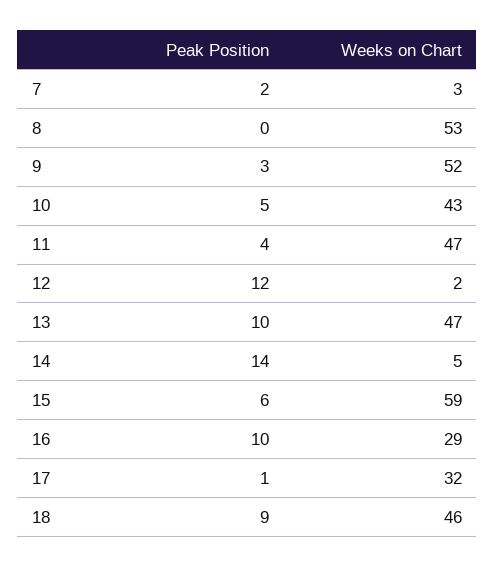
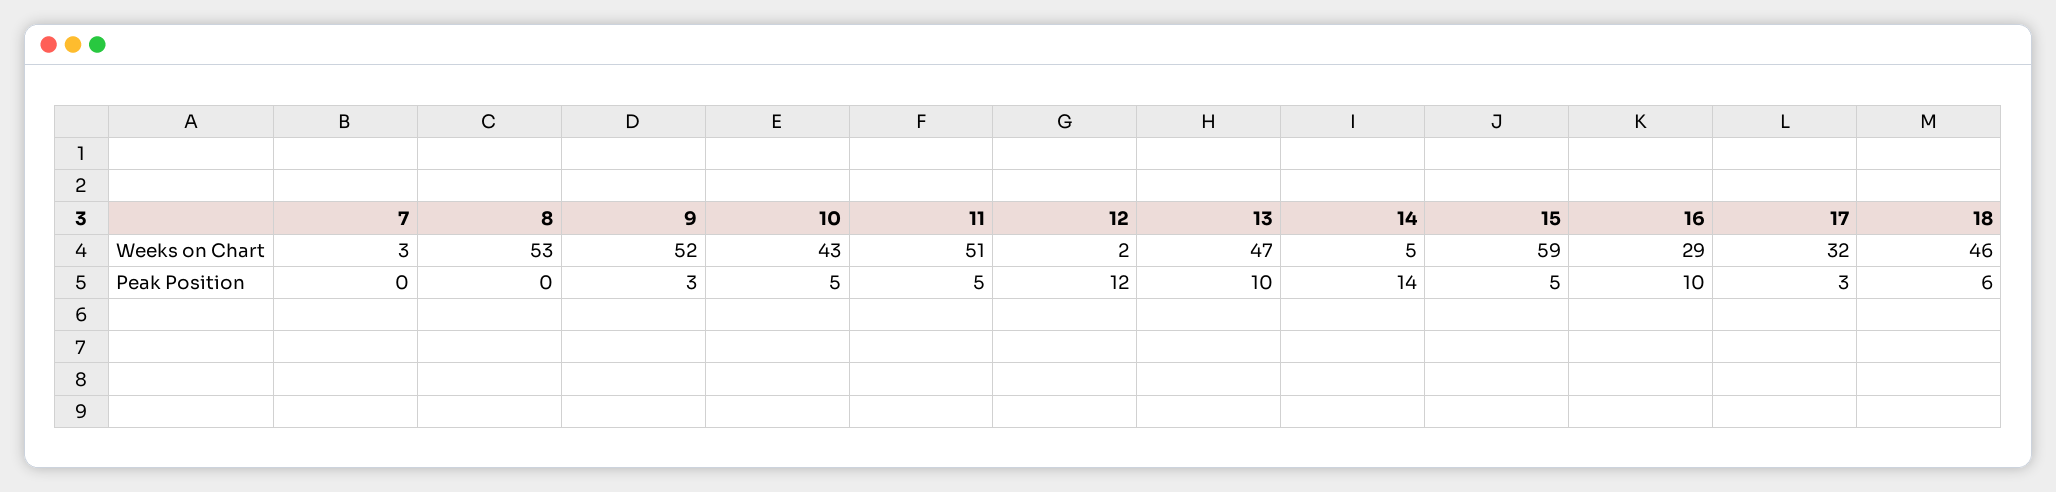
  {
    "Peak Position": {
-     "7": 2,
+     "7": 0,
      "8": 0,
      "9": 3,
      "10": 5,
-     "11": 4,
+     "11": 5,
      "12": 12,
      "13": 10,
      "14": 14,
-     "15": 6,
+     "15": 5,
      "16": 10,
-     "17": 1,
+     "17": 3,
-     "18": 9
+     "18": 6
    },
    "Weeks on Chart": {
      "7": 3,
      "8": 53,
      "9": 52,
      "10": 43,
-     "11": 47,
+     "11": 51,
      "12": 2,
      "13": 47,
      "14": 5,
      "15": 59,
      "16": 29,
      "17": 32,
      "18": 46
    }
  }

